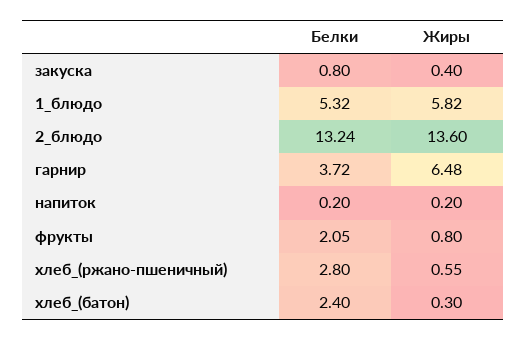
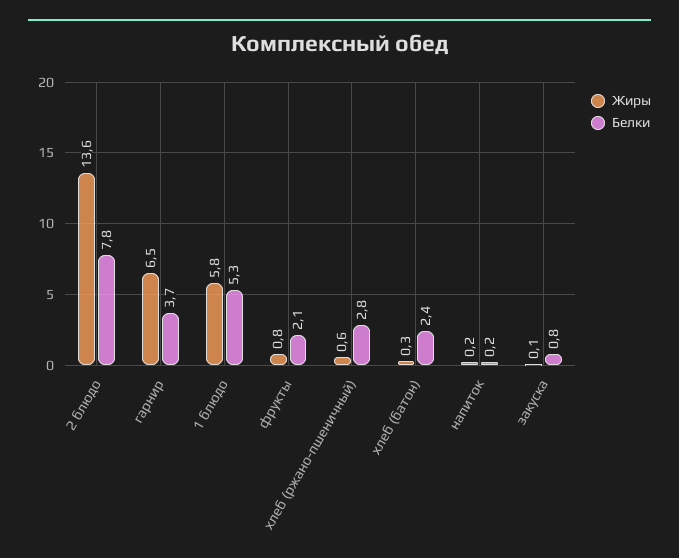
  {
    "Белки": {
      "закуска": 0.8,
      "1_блюдо": 5.32,
-     "2_блюдо": 13.24,
+     "2_блюдо": 7.8,
      "гарнир": 3.72,
      "напиток": 0.2,
      "фрукты": 2.05,
      "хлеб_(ржано-пшеничный)": 2.8,
      "хлеб_(батон)": 2.4
    },
    "Жиры": {
-     "закуска": 0.4,
+     "закуска": 0.1,
      "1_блюдо": 5.82,
      "2_блюдо": 13.6,
      "гарнир": 6.48,
      "напиток": 0.2,
      "фрукты": 0.8,
      "хлеб_(ржано-пшеничный)": 0.55,
      "хлеб_(батон)": 0.3
    }
  }

